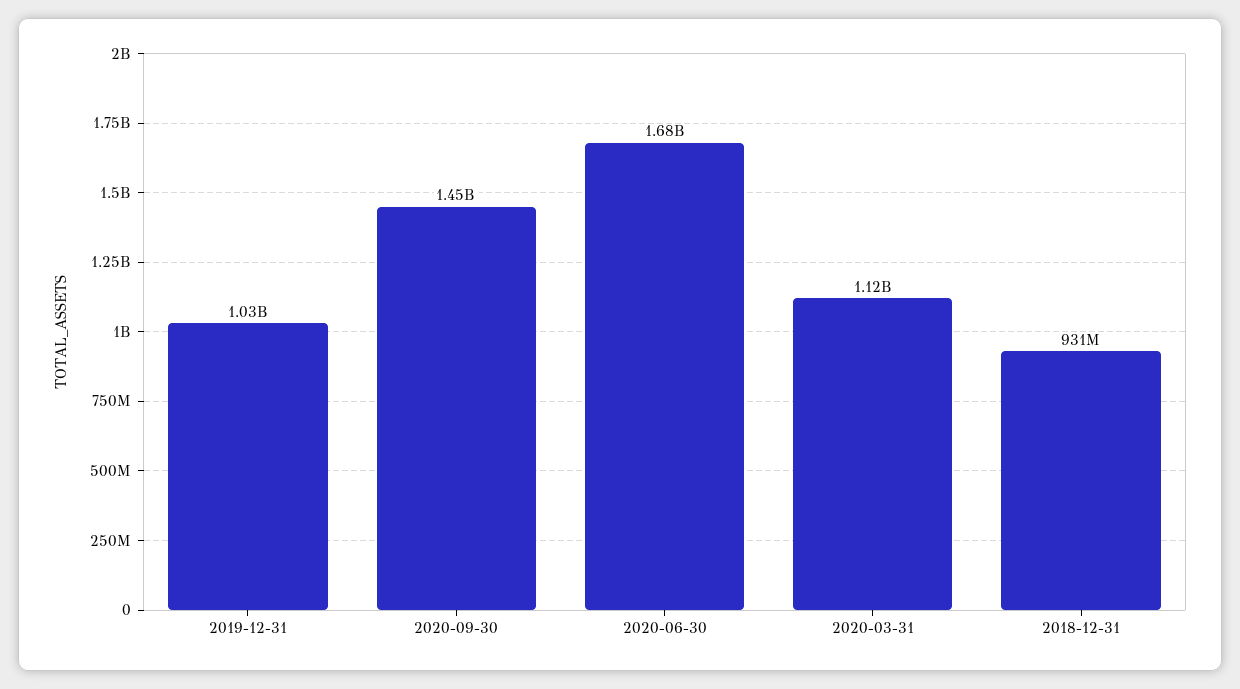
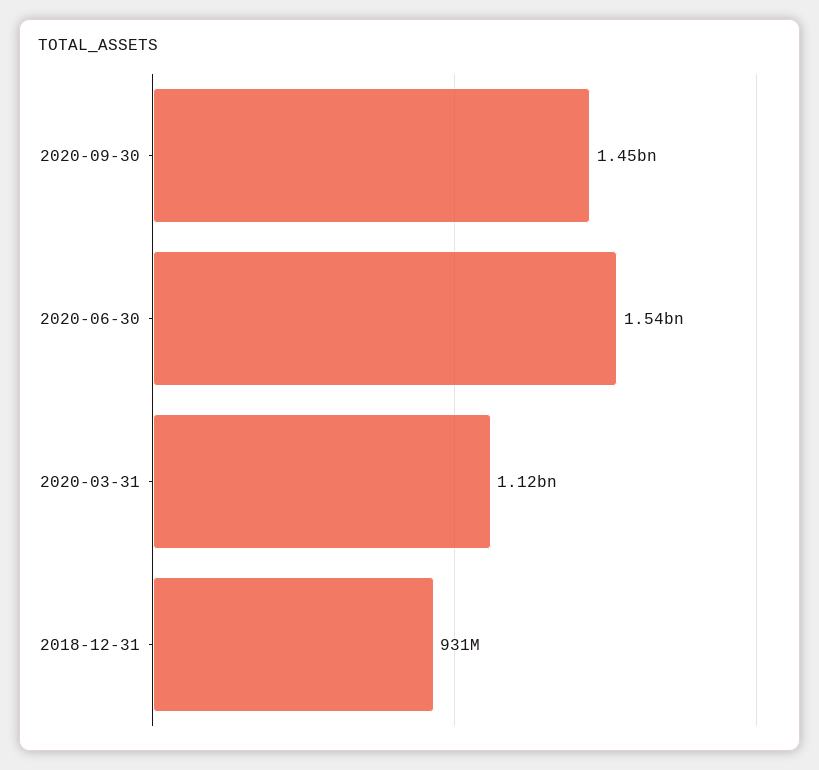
  {
-   "2019-12-31": 1030000000,
    "2020-09-30": 1450000000,
-   "2020-06-30": 1680000000,
+   "2020-06-30": 1540000000,
    "2020-03-31": 1120000000,
    "2018-12-31": 931000000
  }

